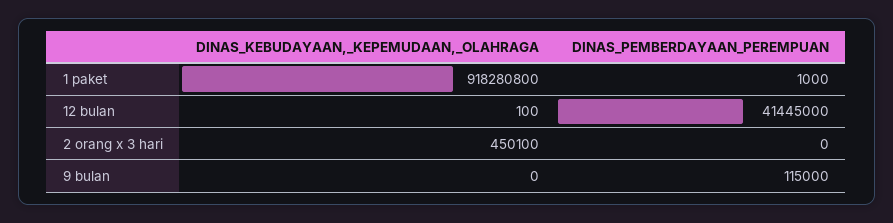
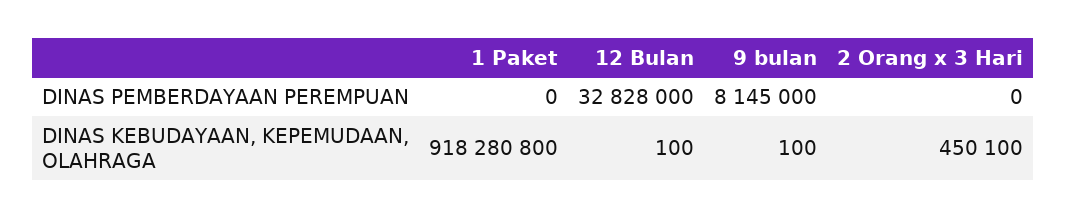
  {
    "DINAS_KEBUDAYAAN,_KEPEMUDAAN,_OLAHRAGA": {
      "1 paket": 918280800,
      "12 bulan": 100,
      "2 orang x 3 hari": 450100,
-     "9 bulan": 0
+     "9 bulan": 100
    },
    "DINAS_PEMBERDAYAAN_PEREMPUAN": {
-     "1 paket": 1000,
+     "1 paket": 0,
-     "12 bulan": 41445000,
+     "12 bulan": 32828000,
      "2 orang x 3 hari": 0,
-     "9 bulan": 115000
+     "9 bulan": 8145000
    }
  }

